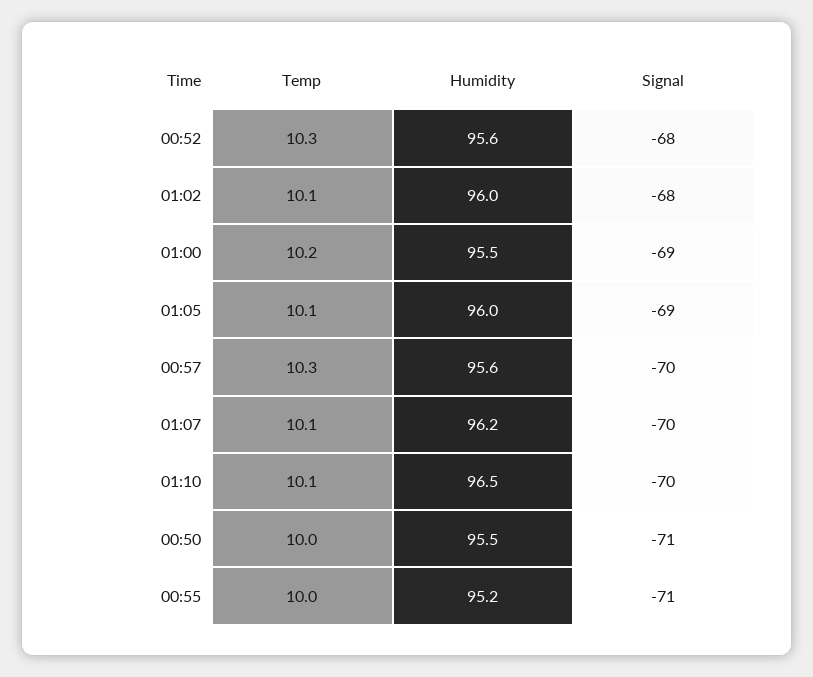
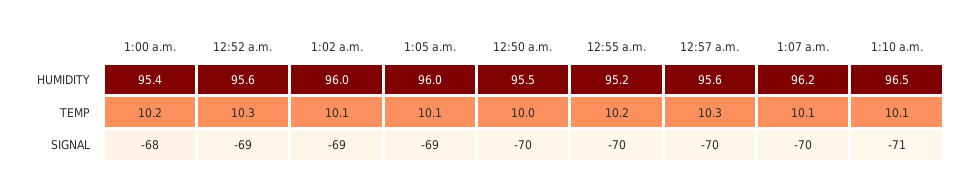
  {
    "Temp": {
      "00:52": 10.3,
      "01:02": 10.1,
      "01:00": 10.2,
      "01:05": 10.1,
      "00:57": 10.3,
      "01:07": 10.1,
      "01:10": 10.1,
      "00:50": 10,
-     "00:55": 10
+     "00:55": 10.2
    },
    "Humidity": {
      "00:52": 95.6,
      "01:02": 96,
-     "01:00": 95.5,
+     "01:00": 95.4,
      "01:05": 96,
      "00:57": 95.6,
      "01:07": 96.2,
      "01:10": 96.5,
      "00:50": 95.5,
      "00:55": 95.2
    },
    "Signal": {
-     "00:52": -68,
+     "00:52": -69,
-     "01:02": -68,
+     "01:02": -69,
-     "01:00": -69,
+     "01:00": -68,
      "01:05": -69,
      "00:57": -70,
      "01:07": -70,
-     "01:10": -70,
+     "01:10": -71,
-     "00:50": -71,
+     "00:50": -70,
-     "00:55": -71
+     "00:55": -70
    }
  }

